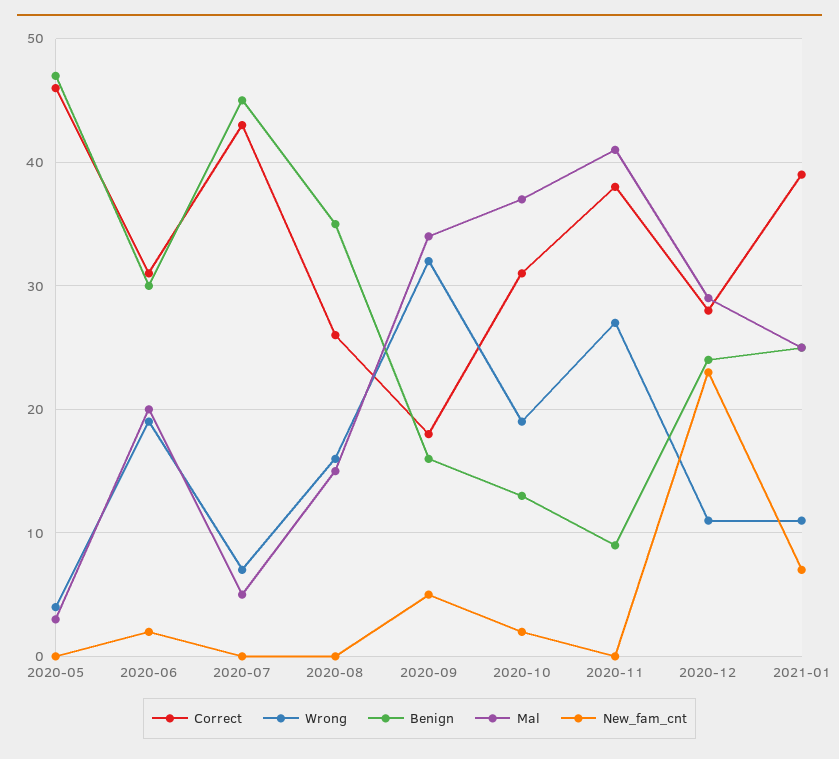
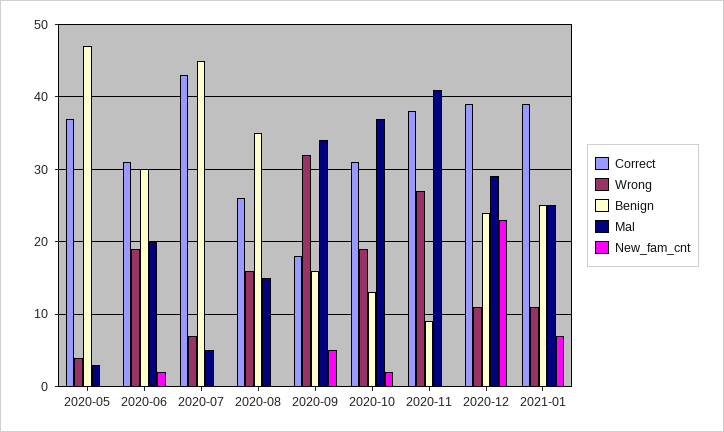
  {
    "Correct": {
-     "2020-05": 46,
+     "2020-05": 37,
      "2020-06": 31,
      "2020-07": 43,
      "2020-08": 26,
      "2020-09": 18,
      "2020-10": 31,
      "2020-11": 38,
-     "2020-12": 28,
+     "2020-12": 39,
      "2021-01": 39
    },
    "Wrong": {
      "2020-05": 4,
      "2020-06": 19,
      "2020-07": 7,
      "2020-08": 16,
      "2020-09": 32,
      "2020-10": 19,
      "2020-11": 27,
      "2020-12": 11,
      "2021-01": 11
    },
    "Benign": {
      "2020-05": 47,
      "2020-06": 30,
      "2020-07": 45,
      "2020-08": 35,
      "2020-09": 16,
      "2020-10": 13,
      "2020-11": 9,
      "2020-12": 24,
      "2021-01": 25
    },
    "Mal": {
      "2020-05": 3,
      "2020-06": 20,
      "2020-07": 5,
      "2020-08": 15,
      "2020-09": 34,
      "2020-10": 37,
      "2020-11": 41,
      "2020-12": 29,
      "2021-01": 25
    },
    "New_fam_cnt": {
      "2020-05": 0,
      "2020-06": 2,
      "2020-07": 0,
      "2020-08": 0,
      "2020-09": 5,
      "2020-10": 2,
      "2020-11": 0,
      "2020-12": 23,
      "2021-01": 7
    }
  }

